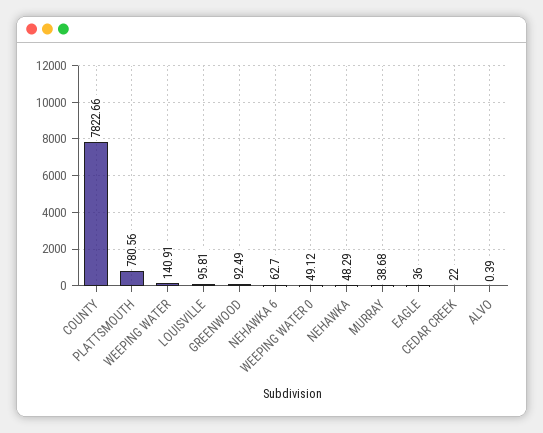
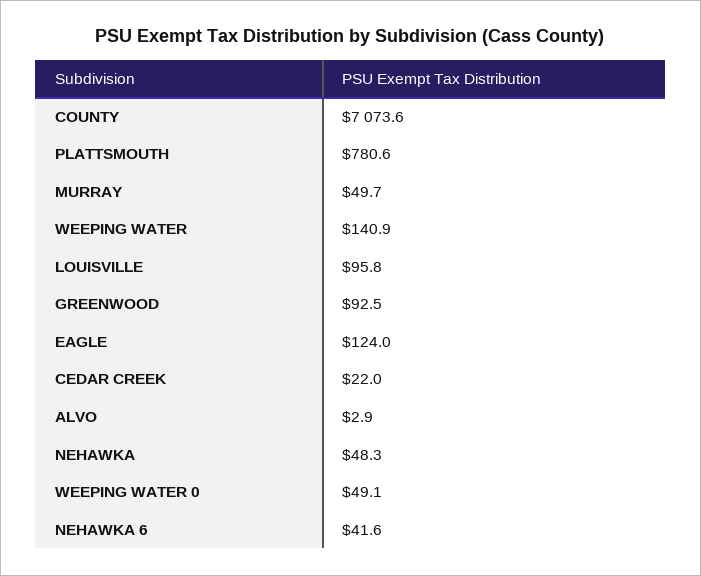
  {
-   "COUNTY": 7822.66,
+   "COUNTY": 7073.6,
    "PLATTSMOUTH": 780.56,
    "WEEPING WATER": 140.91,
    "LOUISVILLE": 95.81,
    "GREENWOOD": 92.49,
-   "NEHAWKA 6": 62.7,
+   "NEHAWKA 6": 41.6,
    "WEEPING WATER 0": 49.12,
    "NEHAWKA": 48.29,
-   "MURRAY": 38.68,
+   "MURRAY": 49.7,
-   "EAGLE": 36,
+   "EAGLE": 124,
    "CEDAR CREEK": 22,
-   "ALVO": 0.39
+   "ALVO": 2.9
  }

